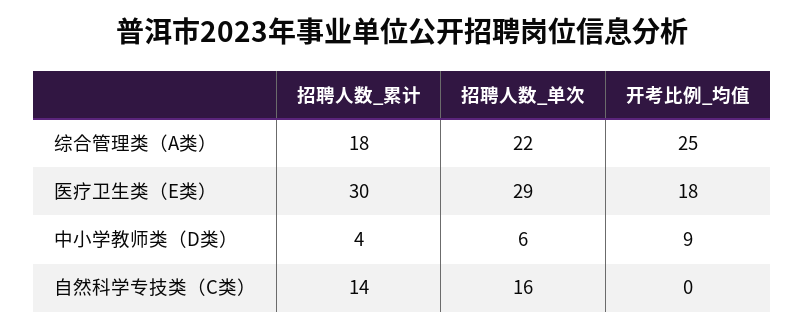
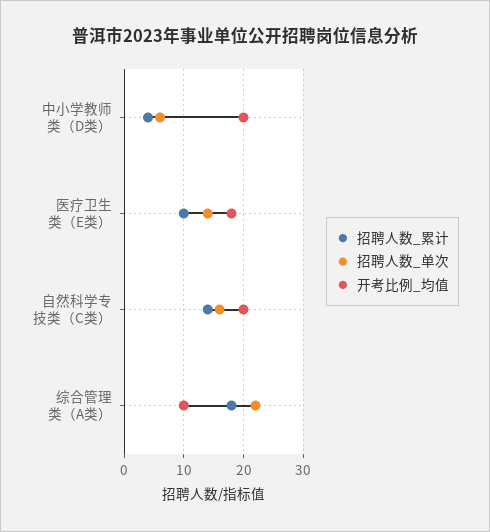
  {
    "招聘人数_累计": {
      "综合管理类（A类）": 18,
-     "医疗卫生类（E类）": 30,
+     "医疗卫生类（E类）": 10,
      "中小学教师类（D类）": 4,
      "自然科学专技类（C类）": 14
    },
    "招聘人数_单次": {
      "综合管理类（A类）": 22,
-     "医疗卫生类（E类）": 29,
+     "医疗卫生类（E类）": 15,
      "中小学教师类（D类）": 6,
      "自然科学专技类（C类）": 16
    },
    "开考比例_均值": {
-     "综合管理类（A类）": 25,
+     "综合管理类（A类）": 10,
      "医疗卫生类（E类）": 18,
-     "中小学教师类（D类）": 9,
+     "中小学教师类（D类）": 20,
-     "自然科学专技类（C类）": 0
+     "自然科学专技类（C类）": 20
    }
  }

